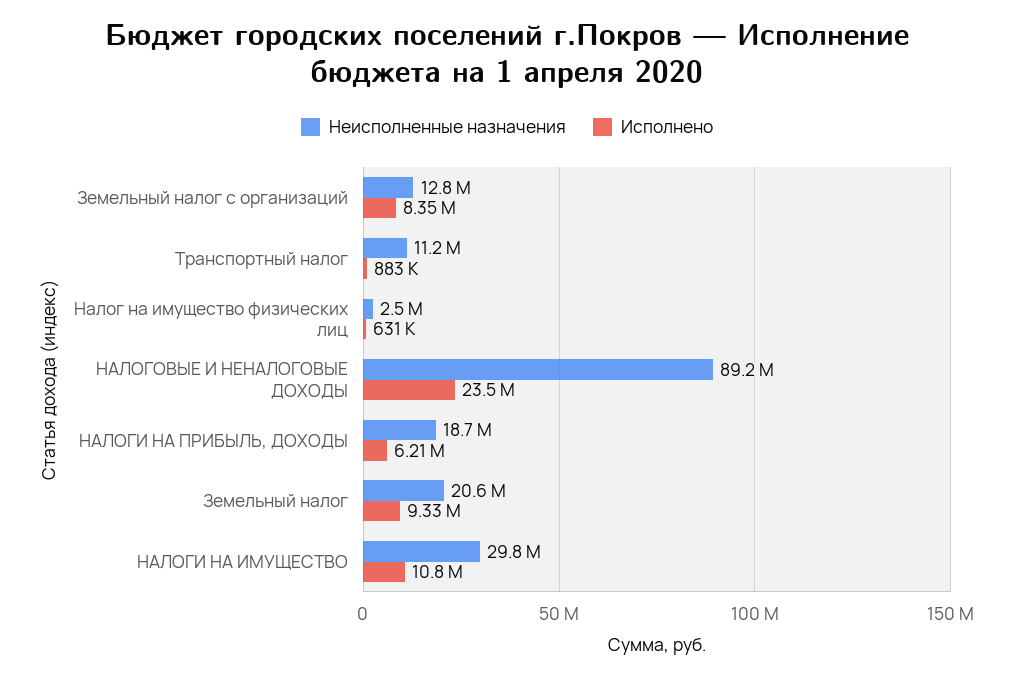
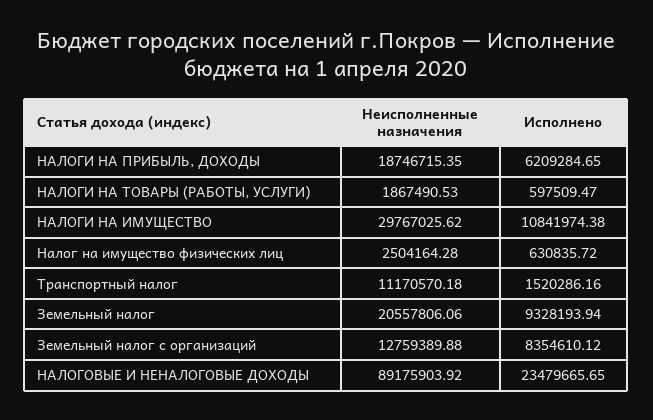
  {
    "Неисполненные назначения": {
      "Земельный налог с организаций": 12759389.88,
      "Транспортный налог": 11170570.18,
      "Налог на имущество физических лиц": 2504164.28,
      "НАЛОГОВЫЕ И НЕНАЛОГОВЫЕ ДОХОДЫ": 89175903.92,
      "НАЛОГИ НА ПРИБЫЛЬ, ДОХОДЫ": 18746715.35,
      "Земельный налог": 20557806.06,
-     "НАЛОГИ НА ИМУЩЕСТВО": 29767025.62
+     "НАЛОГИ НА ИМУЩЕСТВО": 29767025.62,
+     "НАЛОГИ НА ТОВАРЫ (РАБОТЫ, УСЛУГИ)": 1867490.53
    },
    "Исполнено": {
      "Земельный налог с организаций": 8354610.12,
-     "Транспортный налог": 883000,
+     "Транспортный налог": 1520286.16,
      "Налог на имущество физических лиц": 630835.72,
      "НАЛОГОВЫЕ И НЕНАЛОГОВЫЕ ДОХОДЫ": 23479665.65,
      "НАЛОГИ НА ПРИБЫЛЬ, ДОХОДЫ": 6209284.65,
      "Земельный налог": 9328193.94,
-     "НАЛОГИ НА ИМУЩЕСТВО": 10841974.38
+     "НАЛОГИ НА ИМУЩЕСТВО": 10841974.38,
+     "НАЛОГИ НА ТОВАРЫ (РАБОТЫ, УСЛУГИ)": 597509.47
    }
  }

